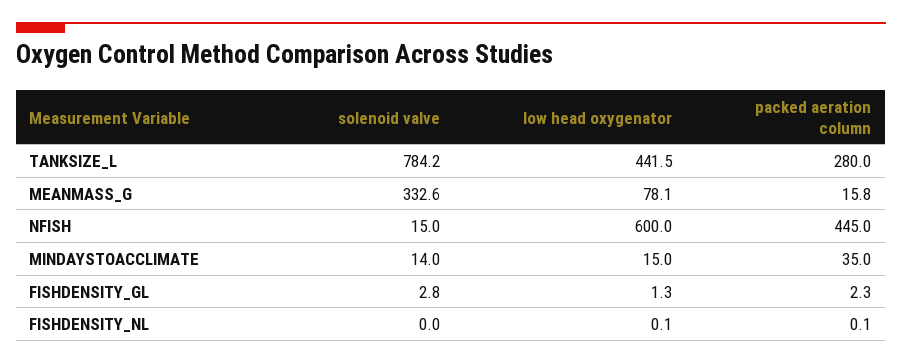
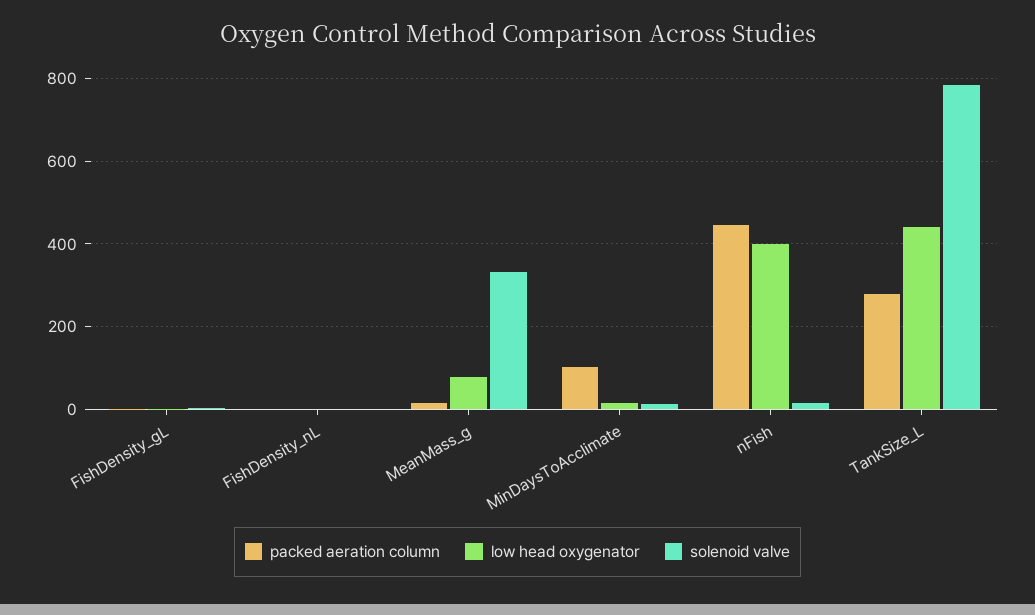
  {
    "solenoid valve": {
      "TANKSIZE_L": 784.2,
      "MEANMASS_G": 332.6,
      "NFISH": 15,
      "MINDAYSTOACCLIMATE": 14,
      "FISHDENSITY_GL": 2.8,
      "FISHDENSITY_NL": 0
    },
    "low head oxygenator": {
      "TANKSIZE_L": 441.5,
      "MEANMASS_G": 78.1,
-     "NFISH": 600,
+     "NFISH": 400,
      "MINDAYSTOACCLIMATE": 15,
      "FISHDENSITY_GL": 1.3,
      "FISHDENSITY_NL": 0.1
    },
    "packed aeration column": {
      "TANKSIZE_L": 280,
      "MEANMASS_G": 15.8,
      "NFISH": 445,
-     "MINDAYSTOACCLIMATE": 35,
+     "MINDAYSTOACCLIMATE": 100,
      "FISHDENSITY_GL": 2.3,
      "FISHDENSITY_NL": 0.1
    }
  }

